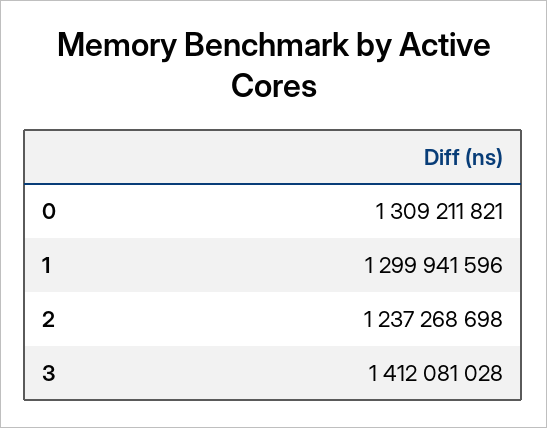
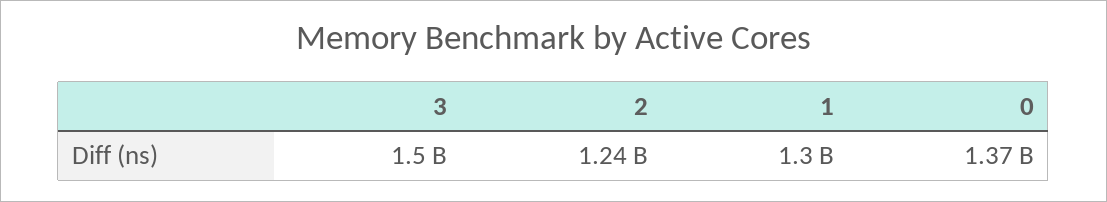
  {
-   "0": 1309211821,
+   "0": 1370000000,
    "1": 1299941596,
    "2": 1237268698,
-   "3": 1412081028
+   "3": 1500000000
  }

